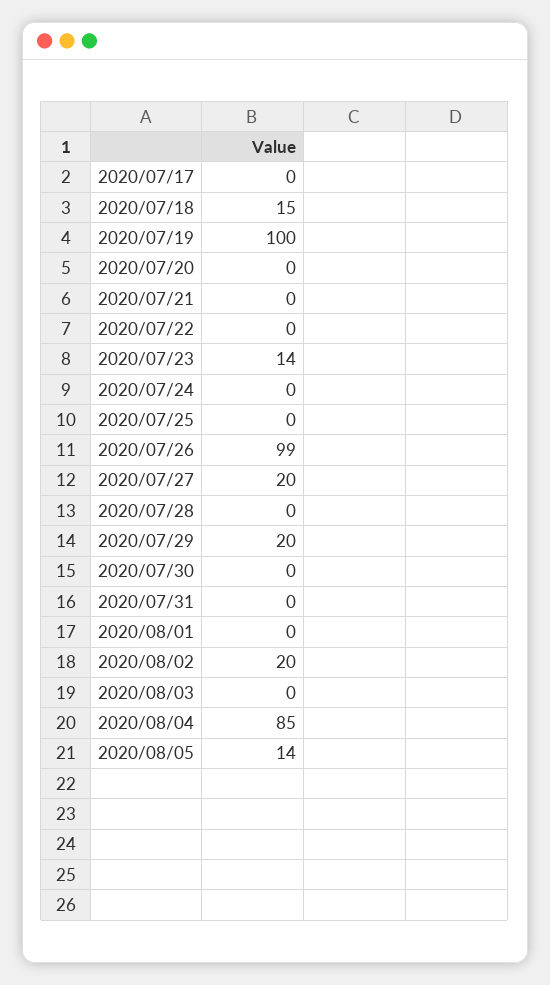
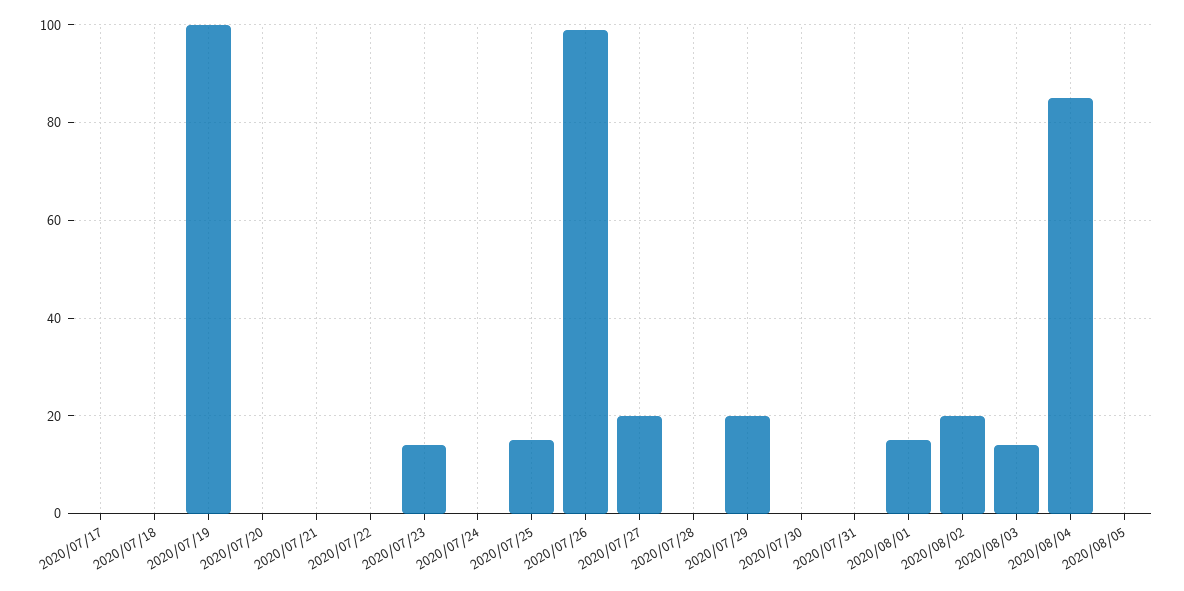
  {
    "2020/07/17": 0,
-   "2020/07/18": 15,
+   "2020/07/18": 0,
    "2020/07/19": 100,
    "2020/07/20": 0,
    "2020/07/21": 0,
    "2020/07/22": 0,
    "2020/07/23": 14,
    "2020/07/24": 0,
-   "2020/07/25": 0,
+   "2020/07/25": 15,
    "2020/07/26": 99,
    "2020/07/27": 20,
    "2020/07/28": 0,
    "2020/07/29": 20,
    "2020/07/30": 0,
    "2020/07/31": 0,
-   "2020/08/01": 0,
+   "2020/08/01": 15,
    "2020/08/02": 20,
-   "2020/08/03": 0,
+   "2020/08/03": 15,
    "2020/08/04": 85,
-   "2020/08/05": 14
+   "2020/08/05": 0
  }

